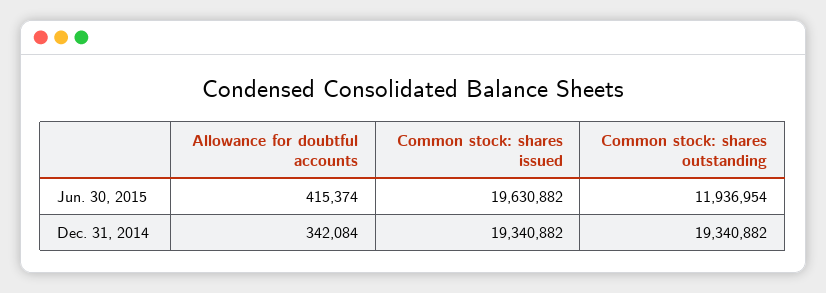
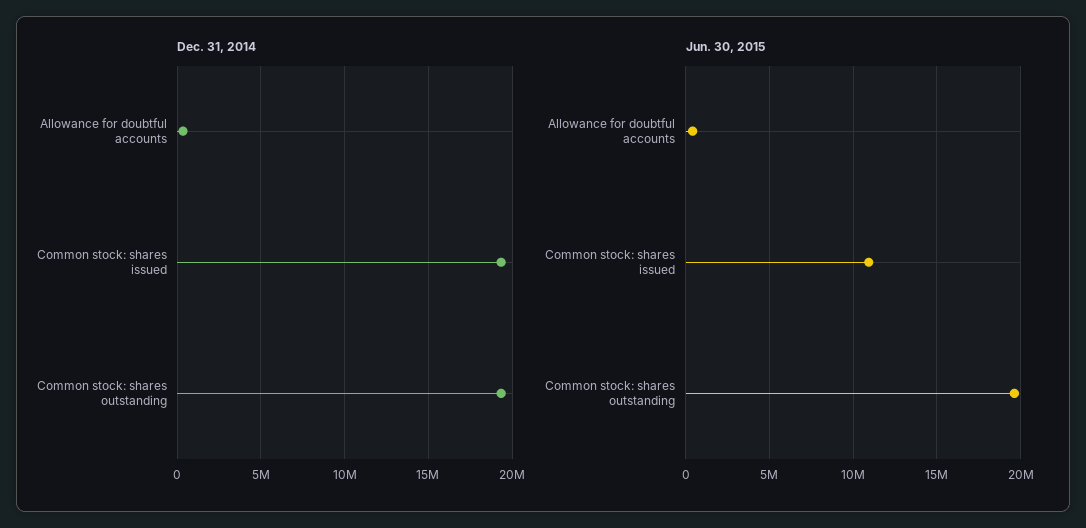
  {
    "Jun. 30, 2015": {
      "Allowance for doubtful accounts": 415374,
-     "Common stock: shares issued": 19630882,
+     "Common stock: shares issued": 11000000,
-     "Common stock: shares outstanding": 11936954
+     "Common stock: shares outstanding": 19500000
    },
    "Dec. 31, 2014": {
      "Allowance for doubtful accounts": 342084,
      "Common stock: shares issued": 19340882,
      "Common stock: shares outstanding": 19340882
    }
  }

